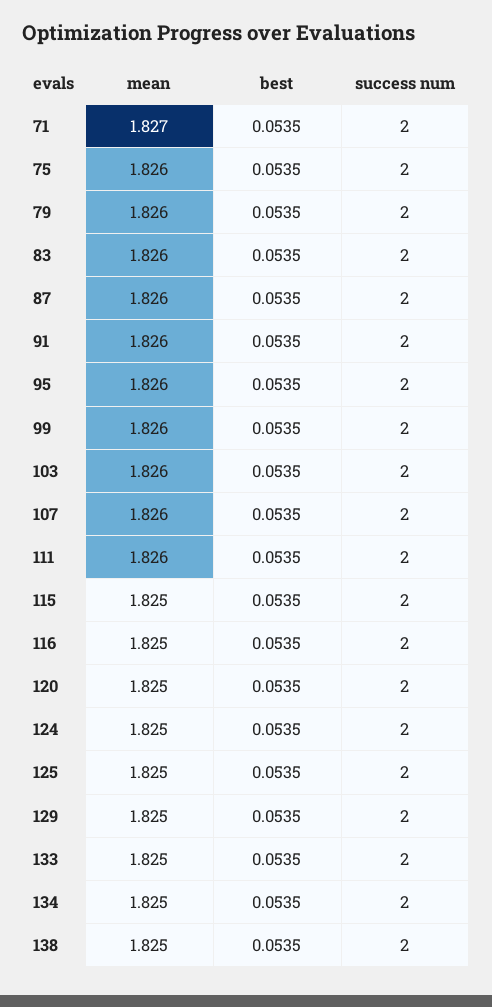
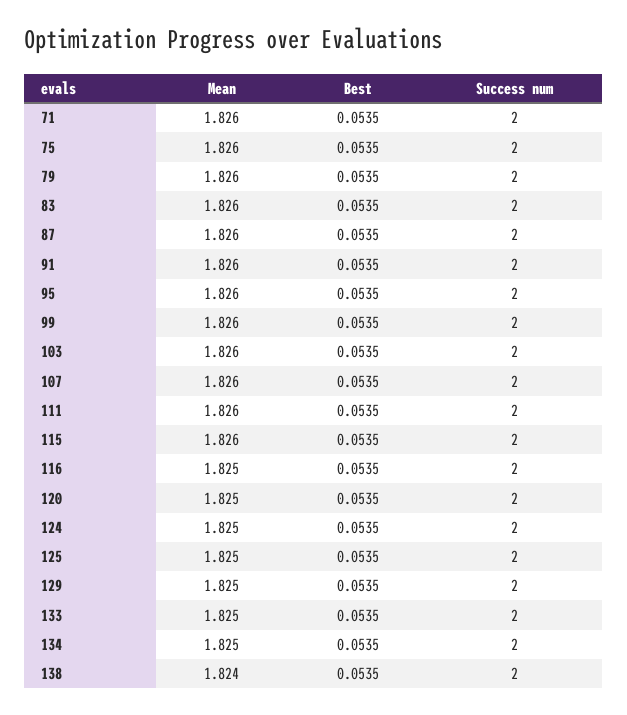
  {
    "mean": {
-     "71": 1.827,
+     "71": 1.826,
      "75": 1.826,
      "79": 1.826,
      "83": 1.826,
      "87": 1.826,
      "91": 1.826,
      "95": 1.826,
      "99": 1.826,
      "103": 1.826,
      "107": 1.826,
      "111": 1.826,
-     "115": 1.825,
+     "115": 1.826,
      "116": 1.825,
      "120": 1.825,
      "124": 1.825,
      "125": 1.825,
      "129": 1.825,
      "133": 1.825,
      "134": 1.825,
-     "138": 1.825
+     "138": 1.824
    },
    "best": {
      "71": 0.0535,
      "75": 0.0535,
      "79": 0.0535,
      "83": 0.0535,
      "87": 0.0535,
      "91": 0.0535,
      "95": 0.0535,
      "99": 0.0535,
      "103": 0.0535,
      "107": 0.0535,
      "111": 0.0535,
      "115": 0.0535,
      "116": 0.0535,
      "120": 0.0535,
      "124": 0.0535,
      "125": 0.0535,
      "129": 0.0535,
      "133": 0.0535,
      "134": 0.0535,
      "138": 0.0535
    },
    "success num": {
      "71": 2,
      "75": 2,
      "79": 2,
      "83": 2,
      "87": 2,
      "91": 2,
      "95": 2,
      "99": 2,
      "103": 2,
      "107": 2,
      "111": 2,
      "115": 2,
      "116": 2,
      "120": 2,
      "124": 2,
      "125": 2,
      "129": 2,
      "133": 2,
      "134": 2,
      "138": 2
    }
  }

